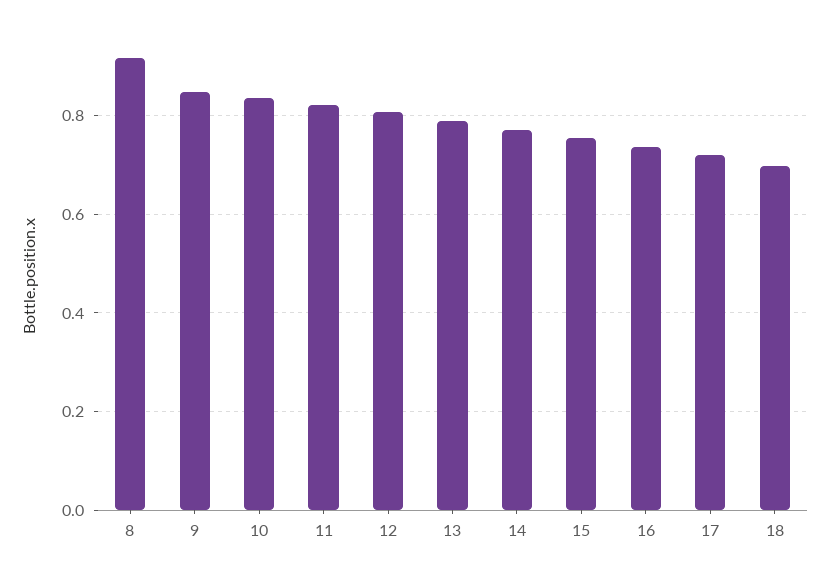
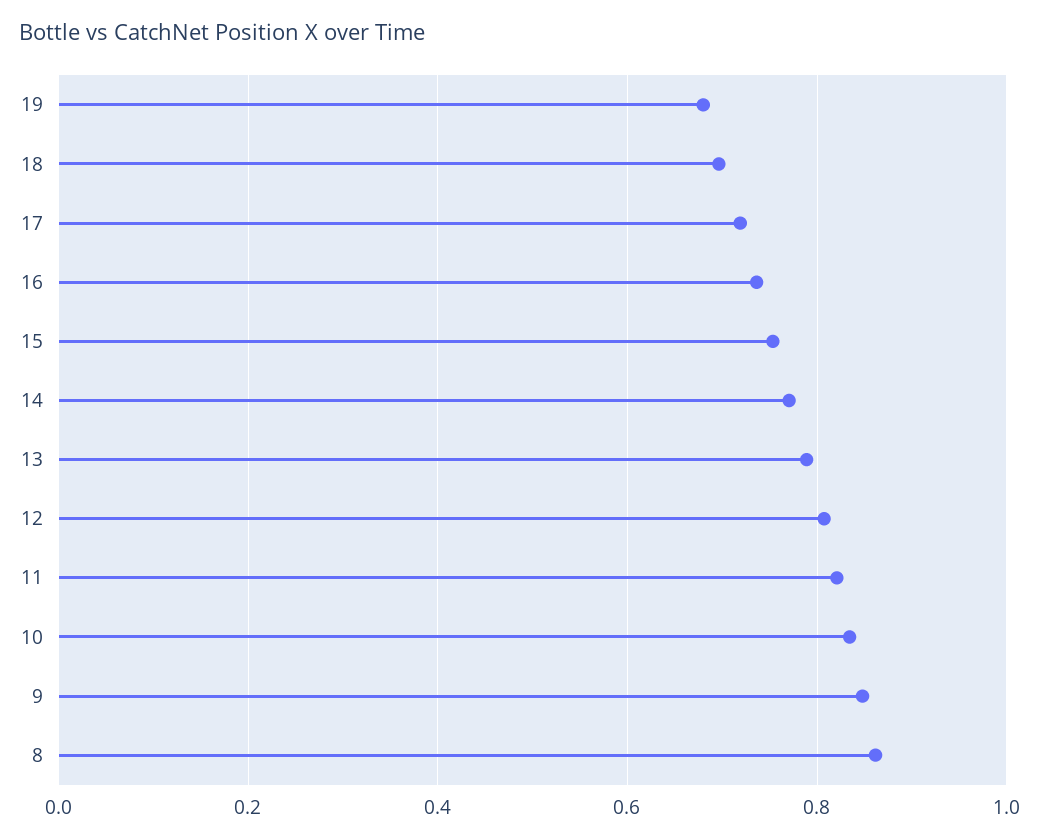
  {
-   "8": 0.92,
+   "8": 0.86,
    "9": 0.84,
    "10": 0.84,
    "11": 0.82,
    "12": 0.8,
    "13": 0.78,
    "14": 0.78,
    "15": 0.76,
    "16": 0.74,
    "17": 0.72,
-   "18": 0.7
+   "18": 0.7,
+   "19": 0.68
  }

